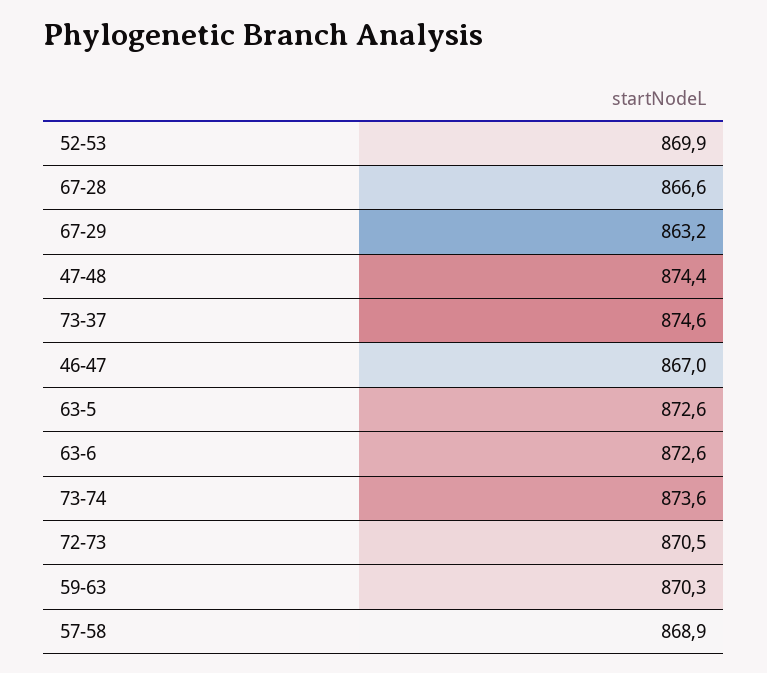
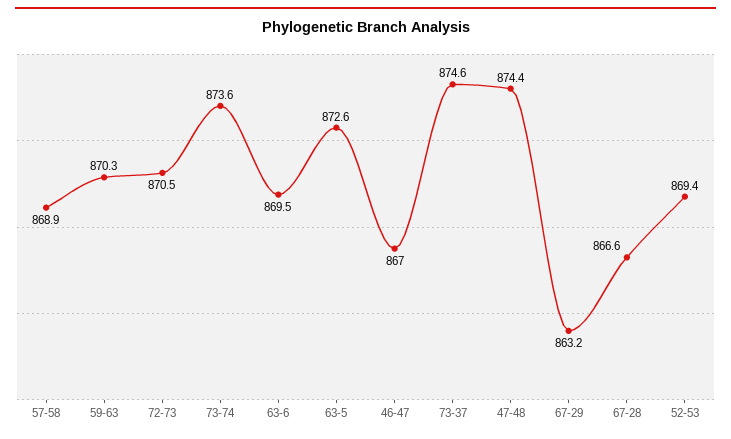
  {
-   "52-53": 869.9,
+   "52-53": 869.4,
    "67-28": 866.6,
    "67-29": 863.2,
    "47-48": 874.4,
    "73-37": 874.6,
    "46-47": 867,
    "63-5": 872.6,
-   "63-6": 872.6,
+   "63-6": 869.5,
    "73-74": 873.6,
    "72-73": 870.5,
    "59-63": 870.3,
    "57-58": 868.9
  }

